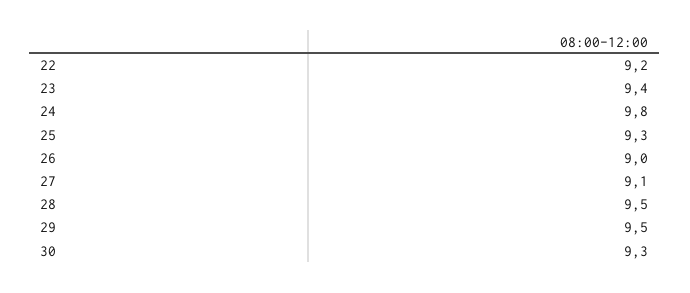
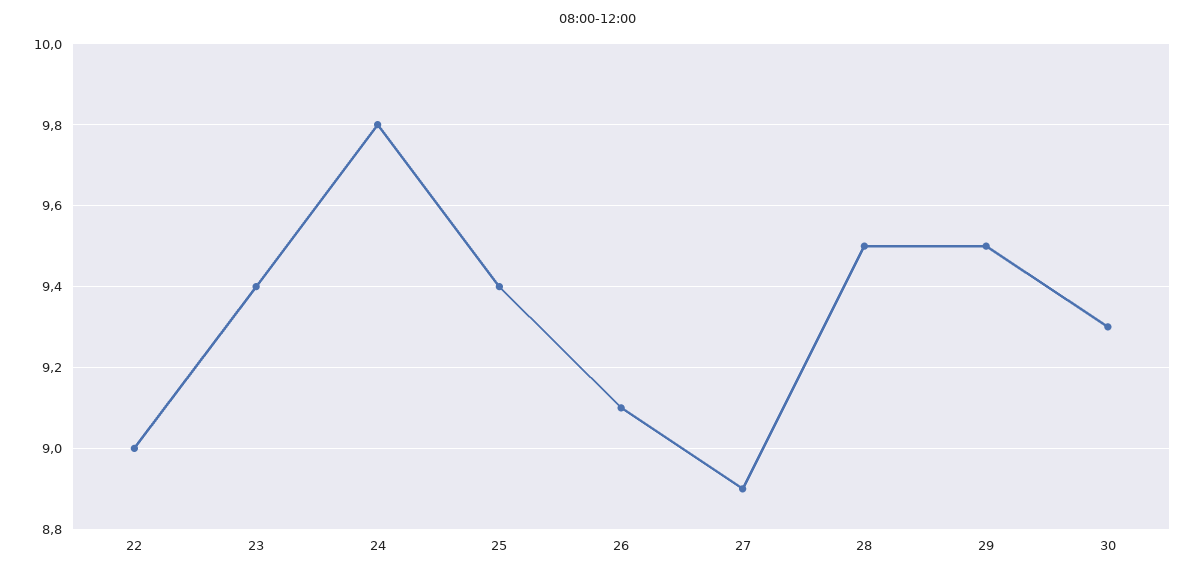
  {
-   "22": 9.2,
+   "22": 9,
    "23": 9.4,
    "24": 9.8,
-   "25": 9.3,
+   "25": 9.4,
-   "26": 9,
+   "26": 9.1,
-   "27": 9.1,
+   "27": 8.9,
    "28": 9.5,
    "29": 9.5,
    "30": 9.3
  }

